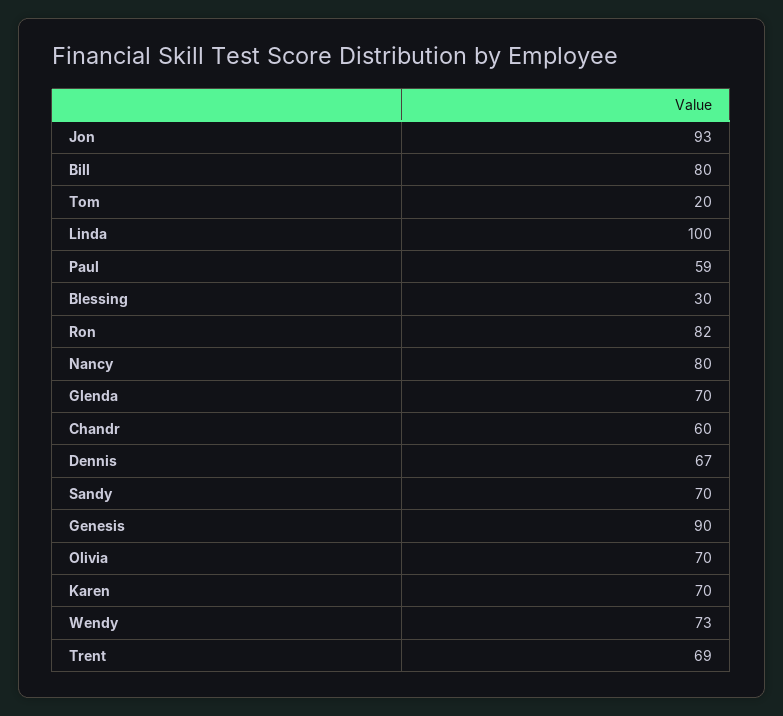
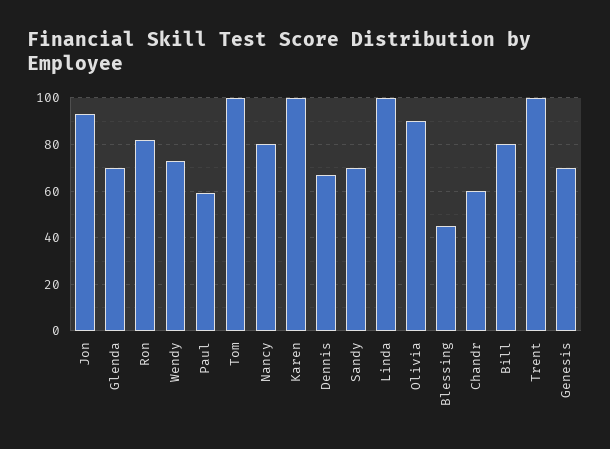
  {
    "Jon": 93,
    "Bill": 80,
-   "Tom": 20,
+   "Tom": 100,
    "Linda": 100,
    "Paul": 59,
-   "Blessing": 30,
+   "Blessing": 45,
    "Ron": 82,
    "Nancy": 80,
    "Glenda": 70,
    "Chandr": 60,
    "Dennis": 67,
    "Sandy": 70,
-   "Genesis": 90,
+   "Genesis": 70,
-   "Olivia": 70,
+   "Olivia": 90,
-   "Karen": 70,
+   "Karen": 100,
    "Wendy": 73,
-   "Trent": 69
+   "Trent": 100
  }

